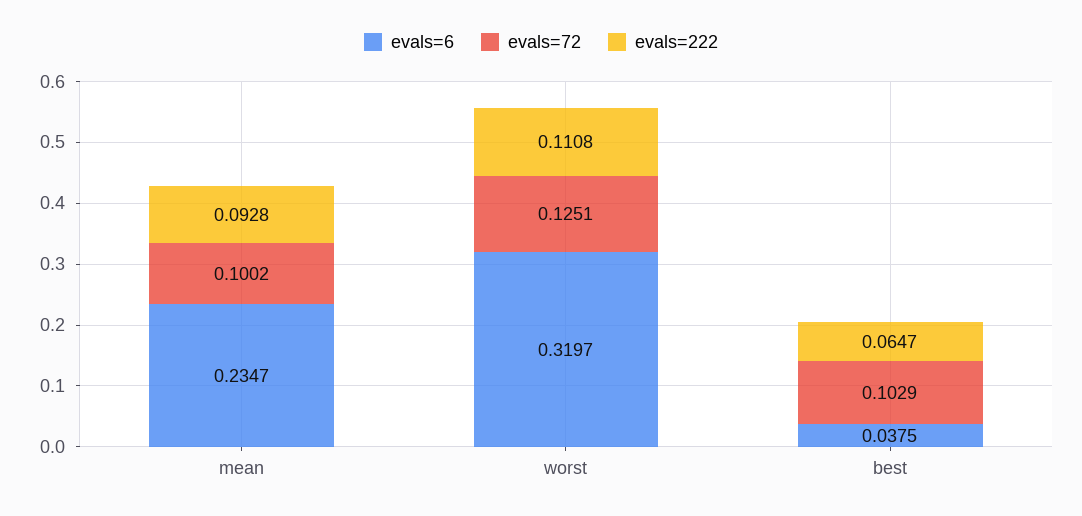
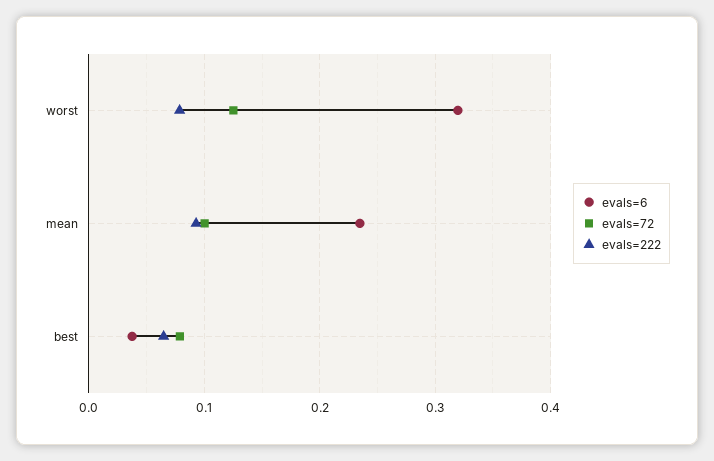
  {
    "evals=6": {
      "mean": 0.2347,
      "worst": 0.3197,
      "best": 0.0375
    },
    "evals=72": {
      "mean": 0.1002,
      "worst": 0.1251,
-     "best": 0.1029
+     "best": 0.08
    },
    "evals=222": {
      "mean": 0.0928,
-     "worst": 0.1108,
+     "worst": 0.08,
      "best": 0.0647
    }
  }

